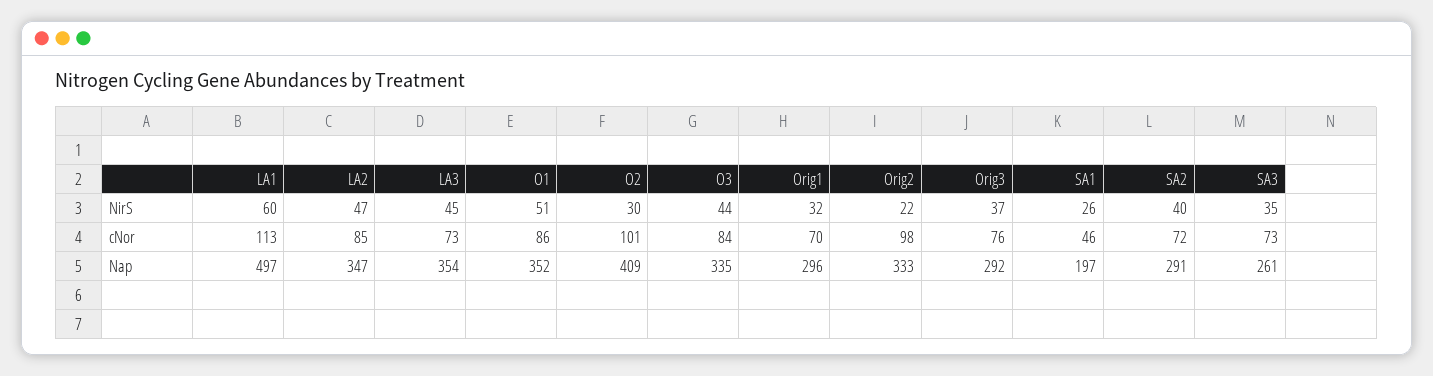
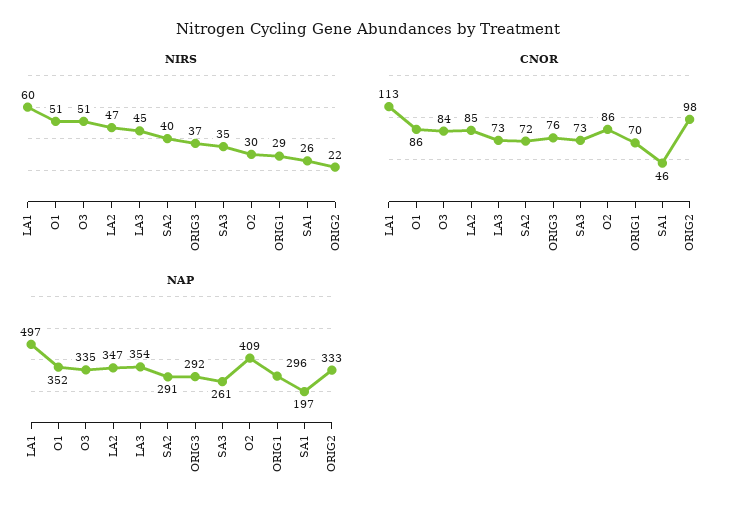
  {
    "NirS": {
      "LA1": 60,
      "LA2": 47,
      "LA3": 45,
      "O1": 51,
      "O2": 30,
-     "O3": 44,
+     "O3": 51,
-     "Orig1": 32,
+     "Orig1": 29,
      "Orig2": 22,
      "Orig3": 37,
      "SA1": 26,
      "SA2": 40,
      "SA3": 35
    },
    "cNor": {
      "LA1": 113,
      "LA2": 85,
      "LA3": 73,
      "O1": 86,
-     "O2": 101,
+     "O2": 86,
      "O3": 84,
      "Orig1": 70,
      "Orig2": 98,
      "Orig3": 76,
      "SA1": 46,
      "SA2": 72,
      "SA3": 73
    },
    "Nap": {
      "LA1": 497,
      "LA2": 347,
      "LA3": 354,
      "O1": 352,
      "O2": 409,
      "O3": 335,
      "Orig1": 296,
      "Orig2": 333,
      "Orig3": 292,
      "SA1": 197,
      "SA2": 291,
      "SA3": 261
    }
  }

